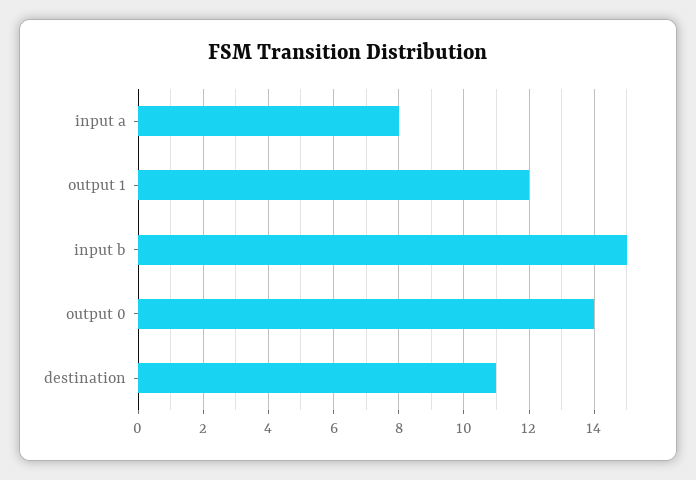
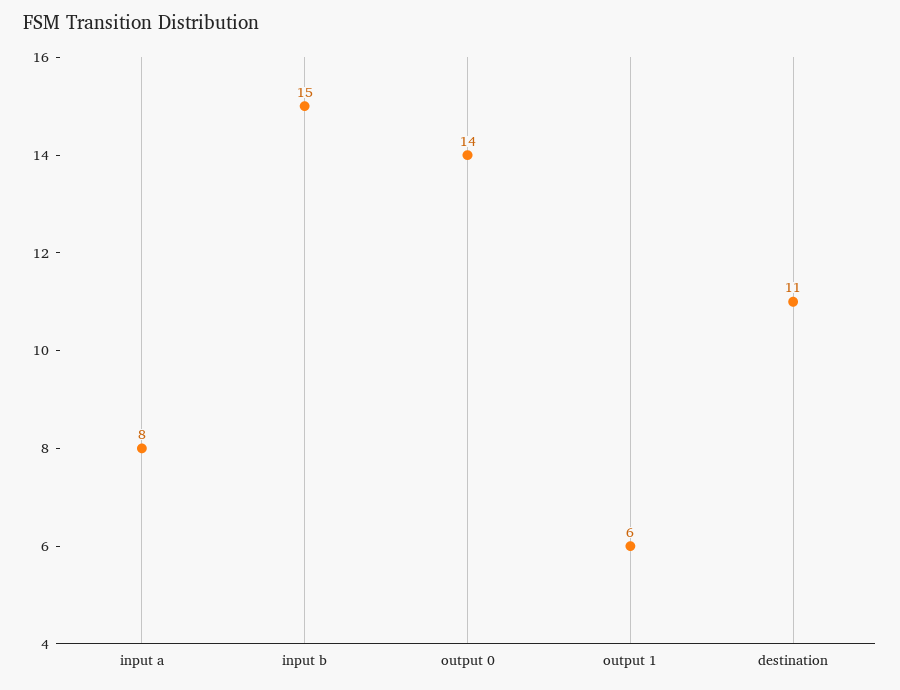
  {
    "input a": 8,
-   "output 1": 12,
+   "output 1": 6,
    "input b": 15,
    "output 0": 14,
    "destination": 11
  }

